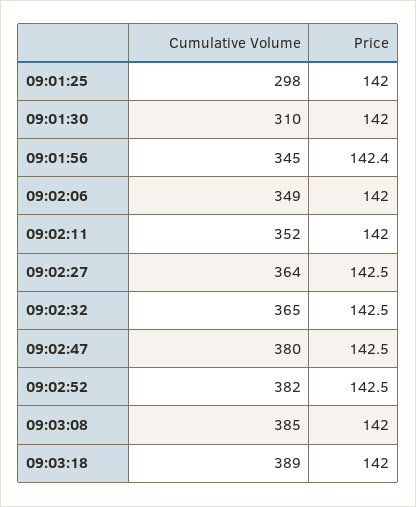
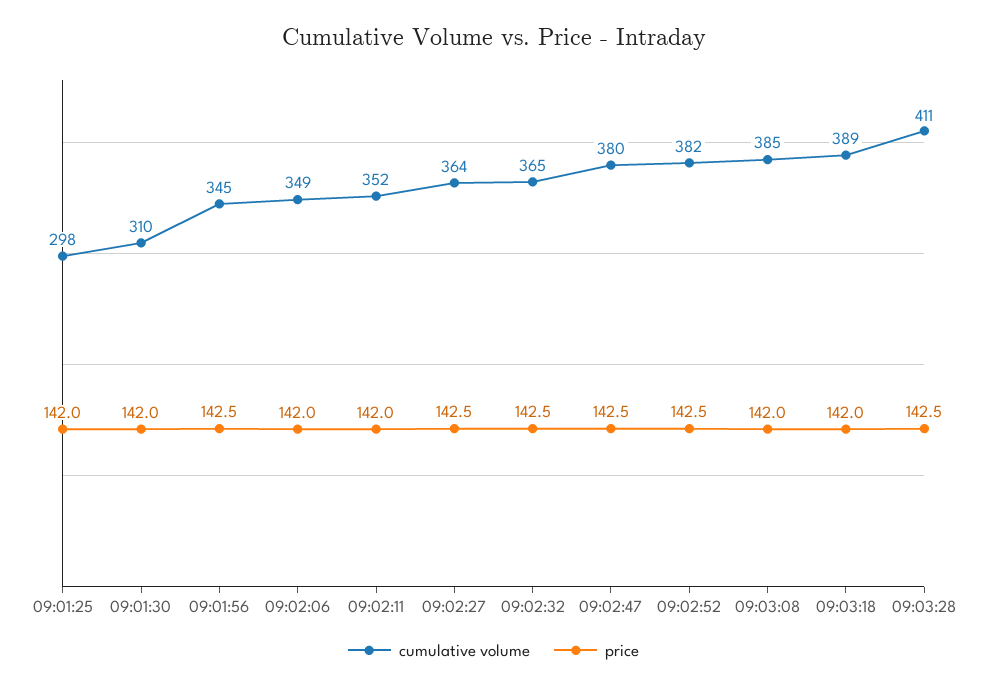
  {
    "Cumulative Volume": {
      "09:01:25": 298,
      "09:01:30": 310,
      "09:01:56": 345,
      "09:02:06": 349,
      "09:02:11": 352,
      "09:02:27": 364,
      "09:02:32": 365,
      "09:02:47": 380,
      "09:02:52": 382,
      "09:03:08": 385,
-     "09:03:18": 389
+     "09:03:18": 389,
+     "09:03:28": 411
    },
    "Price": {
      "09:01:25": 142,
      "09:01:30": 142,
-     "09:01:56": 142.4,
+     "09:01:56": 142.5,
      "09:02:06": 142,
      "09:02:11": 142,
      "09:02:27": 142.5,
      "09:02:32": 142.5,
      "09:02:47": 142.5,
      "09:02:52": 142.5,
      "09:03:08": 142,
-     "09:03:18": 142
+     "09:03:18": 142,
+     "09:03:28": 142.5
    }
  }

